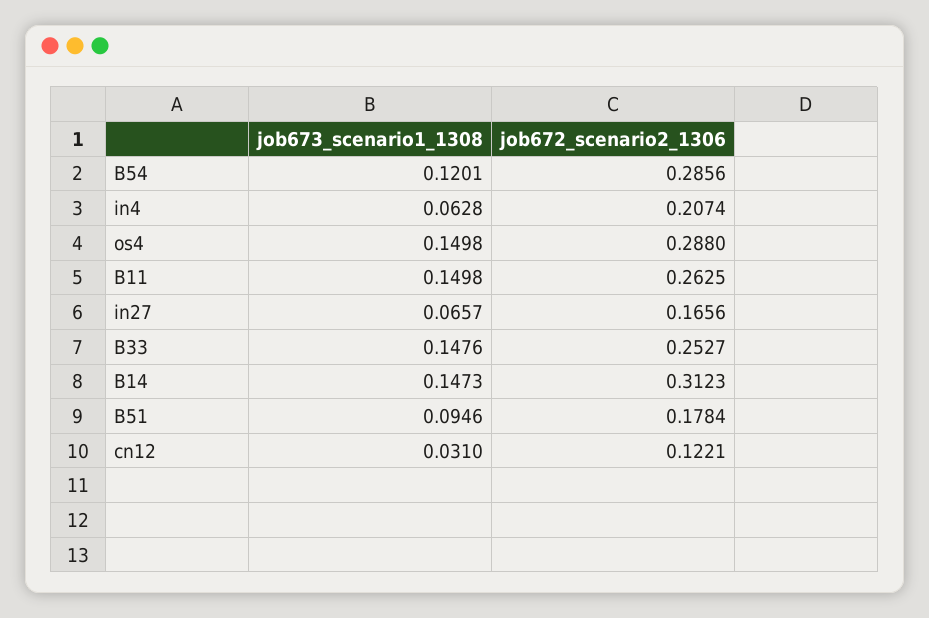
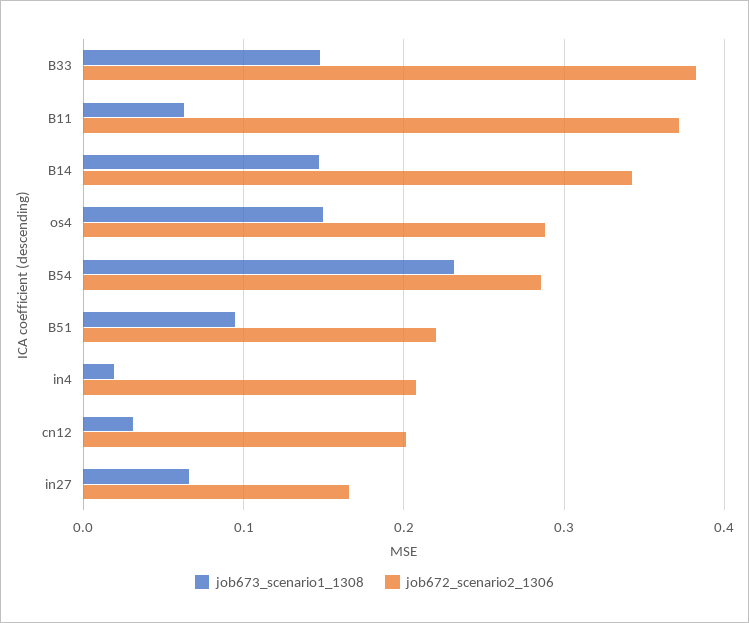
  {
    "job673_scenario1_1308": {
-     "B54": 0.1201,
+     "B54": 0.23,
-     "in4": 0.0628,
+     "in4": 0.02,
      "os4": 0.1498,
-     "B11": 0.1498,
+     "B11": 0.06,
      "in27": 0.0657,
      "B33": 0.1476,
      "B14": 0.1473,
      "B51": 0.0946,
      "cn12": 0.031
    },
    "job672_scenario2_1306": {
      "B54": 0.2856,
      "in4": 0.2074,
      "os4": 0.288,
-     "B11": 0.2625,
+     "B11": 0.37,
      "in27": 0.1656,
-     "B33": 0.2527,
+     "B33": 0.38,
-     "B14": 0.3123,
+     "B14": 0.34,
-     "B51": 0.1784,
+     "B51": 0.22,
-     "cn12": 0.1221
+     "cn12": 0.2
    }
  }

